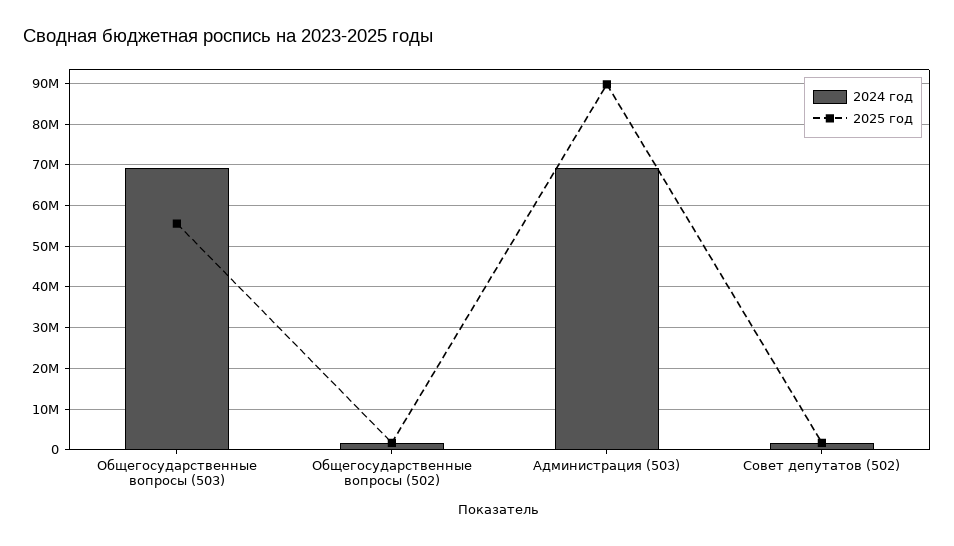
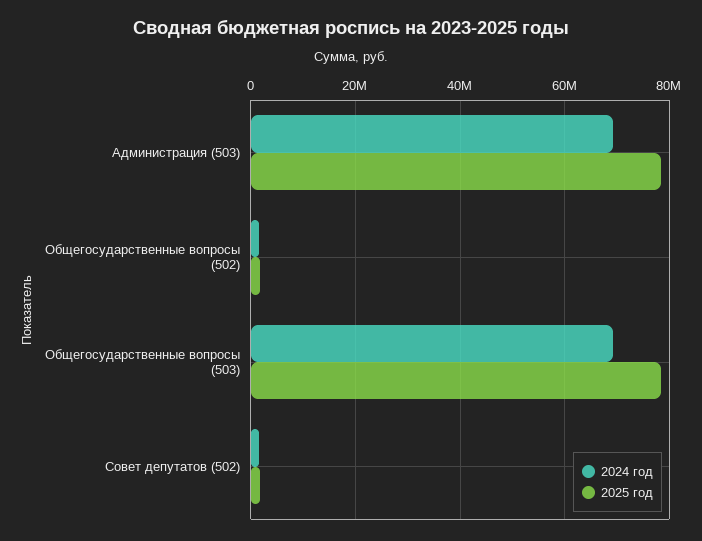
  {
    "2024 год": {
      "Общегосударственные вопросы (503)": 70000000,
      "Общегосударственные вопросы (502)": 2000000,
      "Администрация (503)": 70000000,
      "Совет депутатов (502)": 2000000
    },
    "2025 год": {
-     "Общегосударственные вопросы (503)": 56000000,
+     "Общегосударственные вопросы (503)": 78000000,
      "Общегосударственные вопросы (502)": 2000000,
-     "Администрация (503)": 90000000,
+     "Администрация (503)": 78000000,
      "Совет депутатов (502)": 2000000
    }
  }

